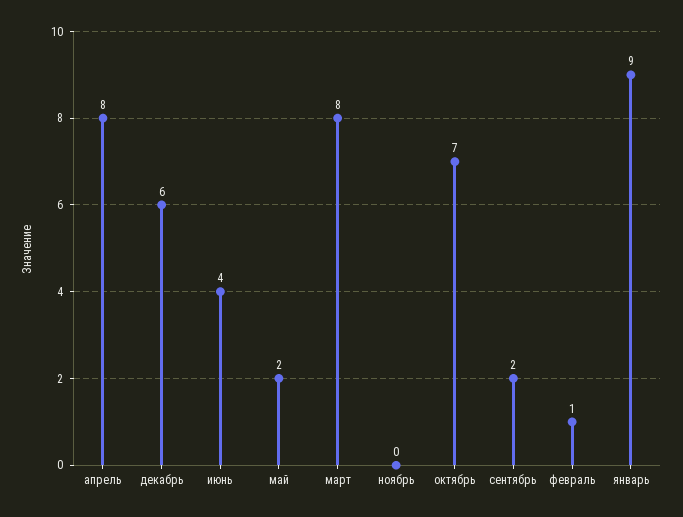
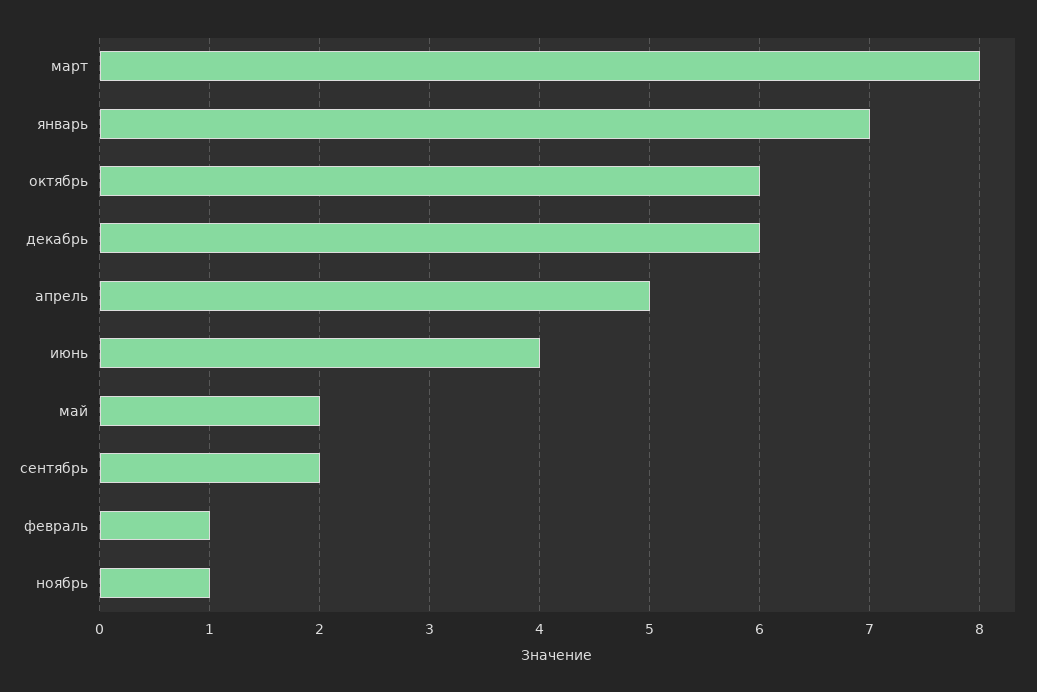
  {
-   "апрель": 8,
+   "апрель": 5,
    "декабрь": 6,
    "июнь": 4,
    "май": 2,
    "март": 8,
-   "ноябрь": 0,
+   "ноябрь": 1,
-   "октябрь": 7,
+   "октябрь": 6,
    "сентябрь": 2,
    "февраль": 1,
-   "январь": 9
+   "январь": 7
  }

